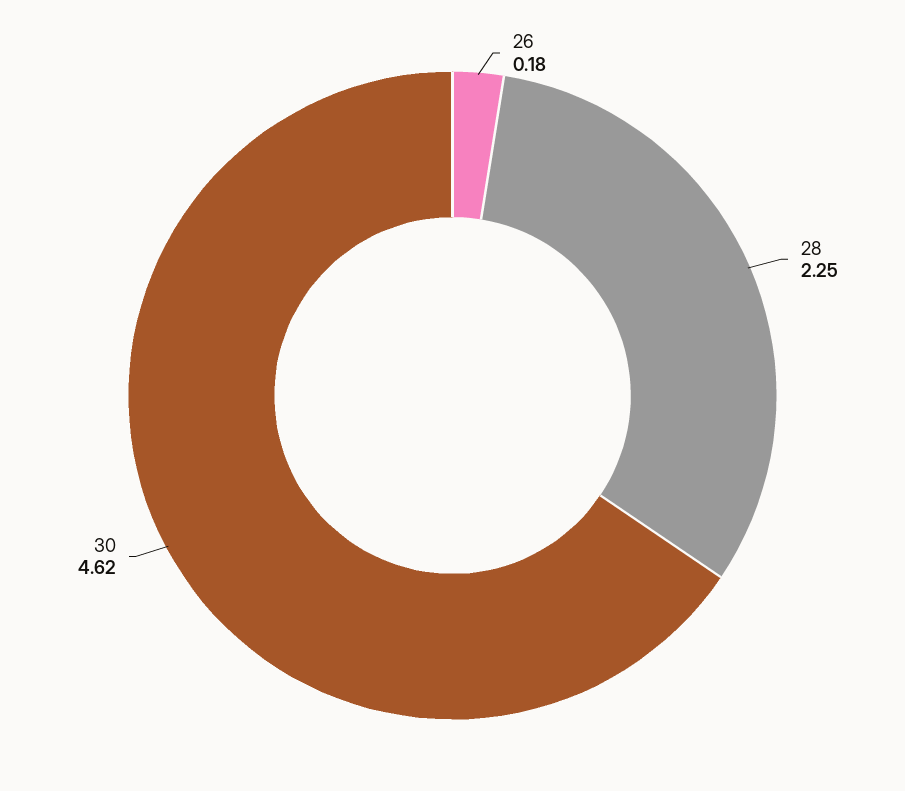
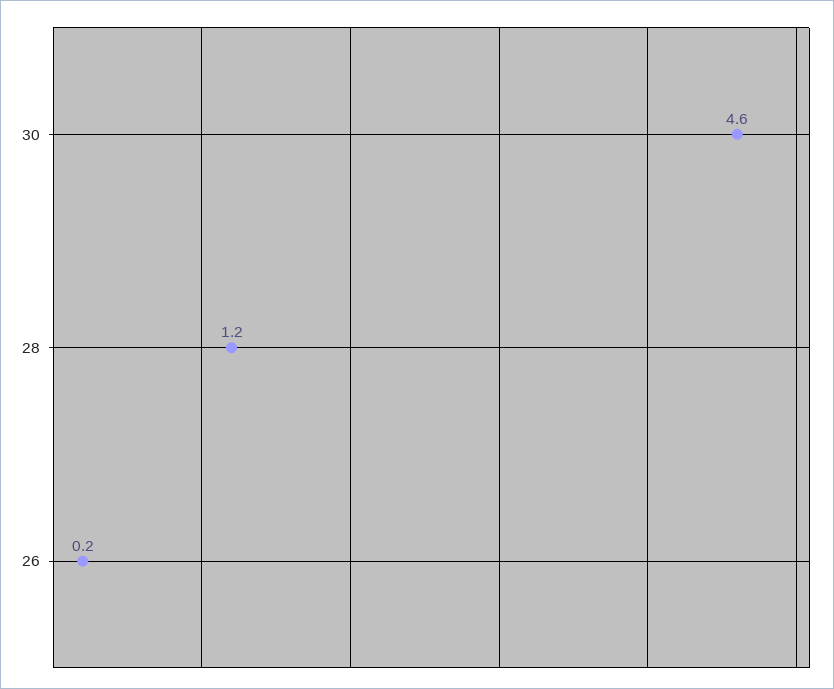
  {
    "26": 0.18,
-   "28": 2.25,
+   "28": 1.2,
    "30": 4.62
  }

